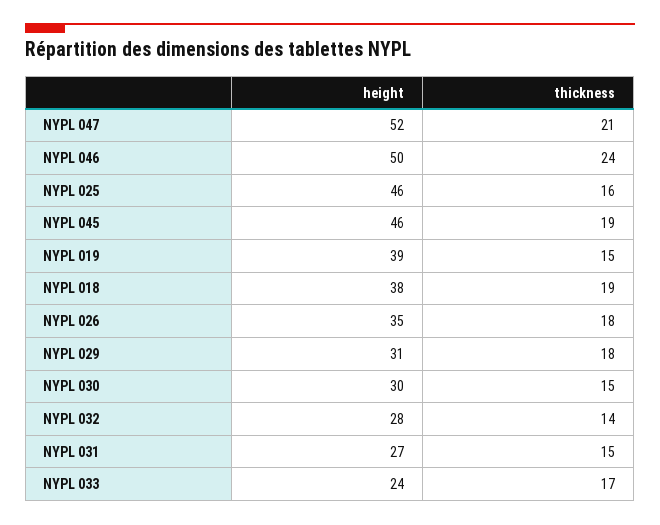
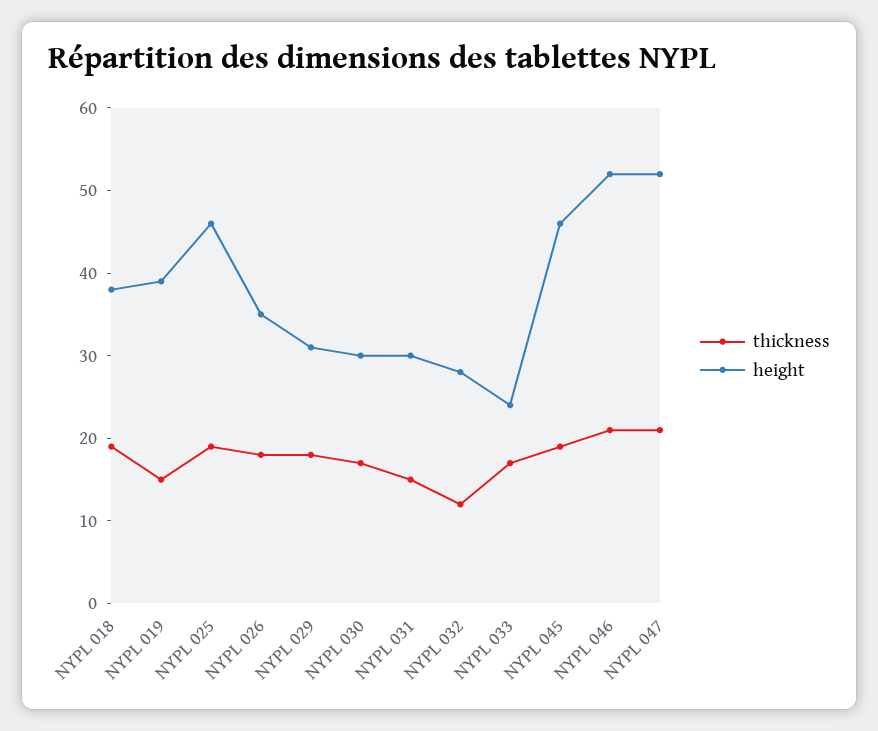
  {
    "height": {
      "NYPL 047": 52,
-     "NYPL 046": 50,
+     "NYPL 046": 52,
      "NYPL 025": 46,
      "NYPL 045": 46,
      "NYPL 019": 39,
      "NYPL 018": 38,
      "NYPL 026": 35,
      "NYPL 029": 31,
      "NYPL 030": 30,
      "NYPL 032": 28,
-     "NYPL 031": 27,
+     "NYPL 031": 30,
      "NYPL 033": 24
    },
    "thickness": {
      "NYPL 047": 21,
-     "NYPL 046": 24,
+     "NYPL 046": 21,
-     "NYPL 025": 16,
+     "NYPL 025": 19,
      "NYPL 045": 19,
      "NYPL 019": 15,
      "NYPL 018": 19,
      "NYPL 026": 18,
      "NYPL 029": 18,
-     "NYPL 030": 15,
+     "NYPL 030": 17,
-     "NYPL 032": 14,
+     "NYPL 032": 12,
      "NYPL 031": 15,
      "NYPL 033": 17
    }
  }

